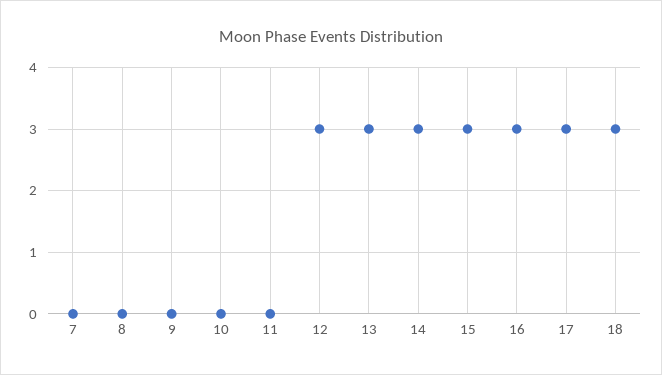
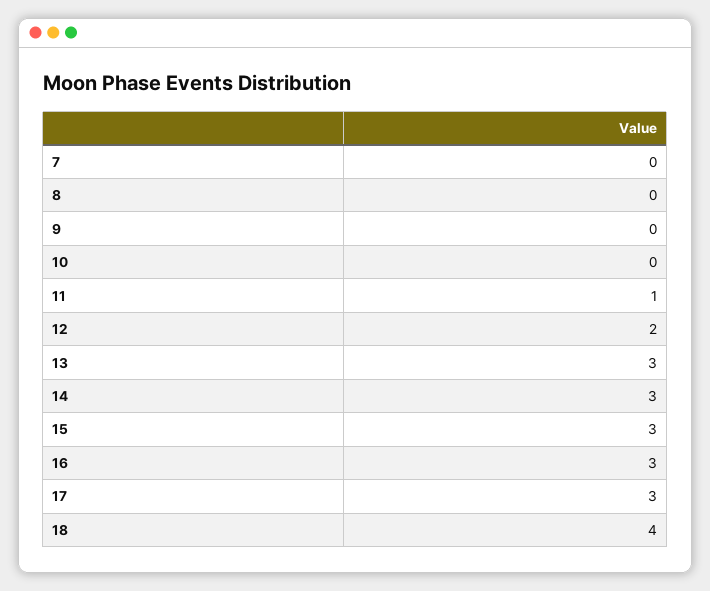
  {
    "7": 0,
    "8": 0,
    "9": 0,
    "10": 0,
-   "11": 0,
+   "11": 1,
-   "12": 3,
+   "12": 2,
    "13": 3,
    "14": 3,
    "15": 3,
    "16": 3,
    "17": 3,
-   "18": 3
+   "18": 4
  }

